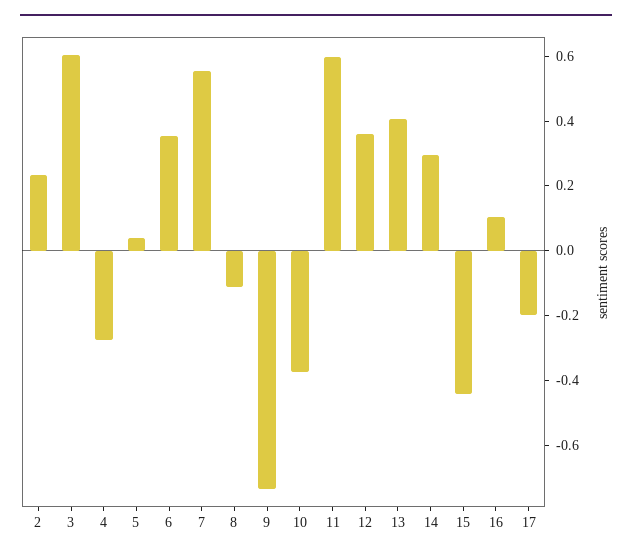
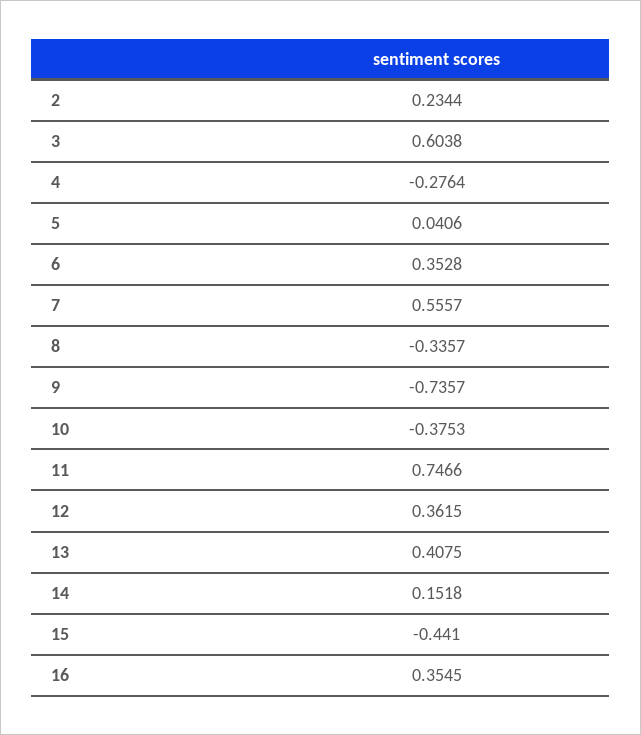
  {
    "2": 0.2344,
    "3": 0.6038,
    "4": -0.2764,
    "5": 0.0406,
    "6": 0.3528,
    "7": 0.5557,
-   "8": -0.1,
+   "8": -0.3357,
    "9": -0.7357,
    "10": -0.3753,
-   "11": 0.6,
+   "11": 0.7466,
    "12": 0.3615,
    "13": 0.4075,
-   "14": 0.3,
+   "14": 0.1518,
    "15": -0.441,
-   "16": 0.1,
+   "16": 0.3545
-   "17": -0.2
  }

